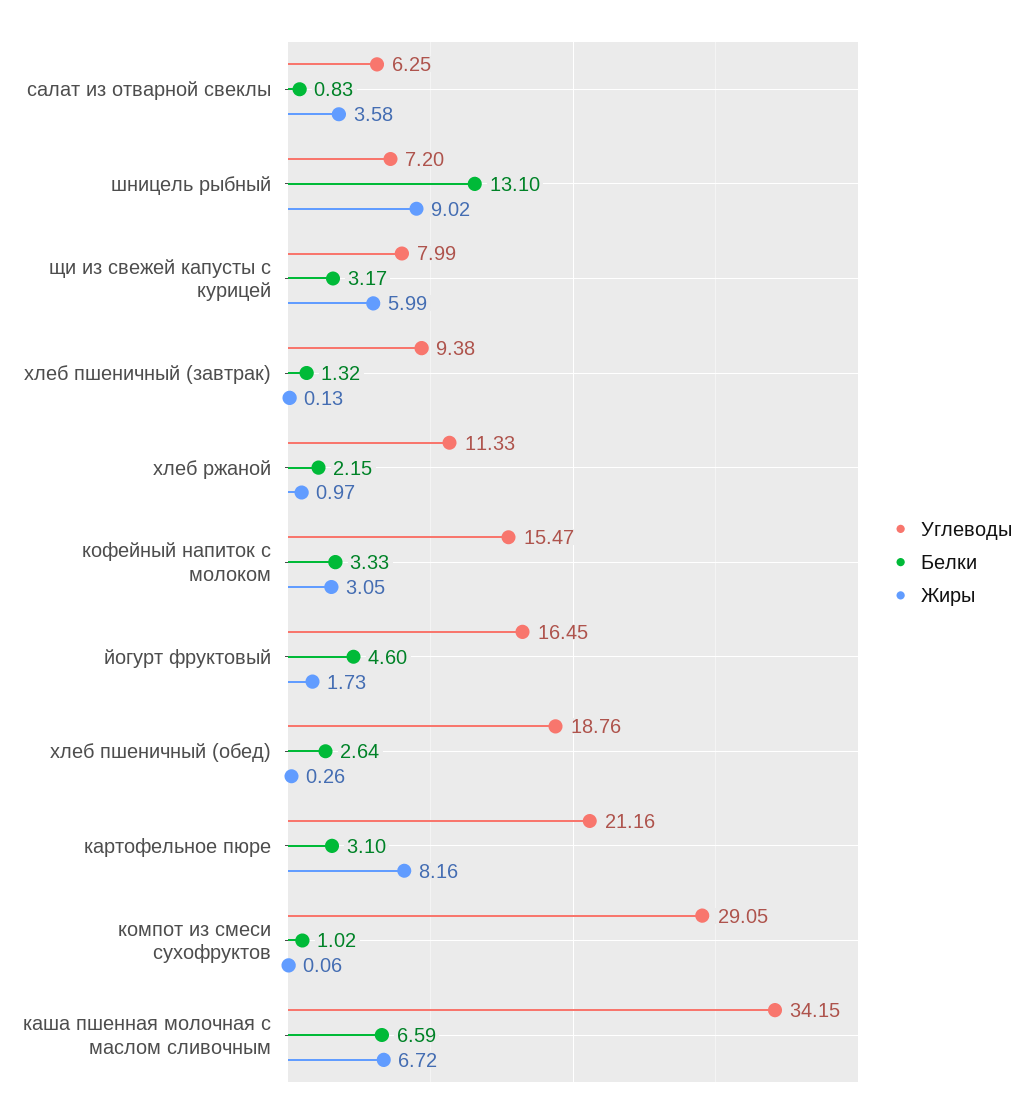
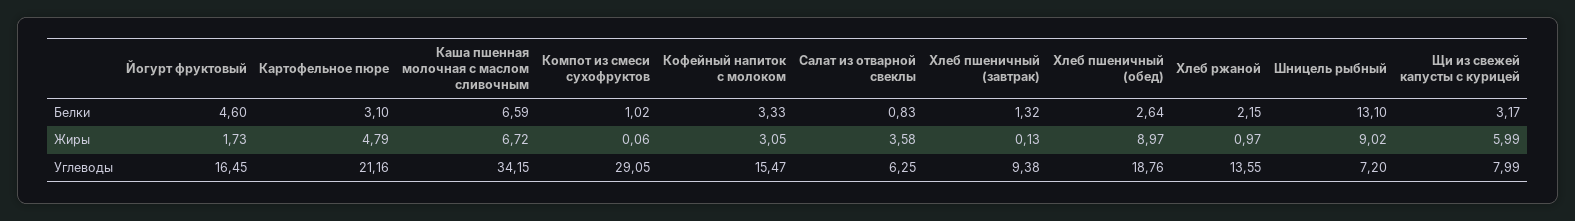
  {
    "Углеводы": {
      "салат из отварной свеклы": 6.25,
      "шницель рыбный": 7.2,
      "щи из свежей капусты с курицей": 7.99,
      "хлеб пшеничный (завтрак)": 9.38,
-     "хлеб ржаной": 11.33,
+     "хлеб ржаной": 13.55,
      "кофейный напиток с молоком": 15.47,
      "йогурт фруктовый": 16.45,
      "хлеб пшеничный (обед)": 18.76,
      "картофельное пюре": 21.16,
      "компот из смеси сухофруктов": 29.05,
      "каша пшенная молочная с маслом сливочным": 34.15
    },
    "Белки": {
      "салат из отварной свеклы": 0.83,
      "шницель рыбный": 13.1,
      "щи из свежей капусты с курицей": 3.17,
      "хлеб пшеничный (завтрак)": 1.32,
      "хлеб ржаной": 2.15,
      "кофейный напиток с молоком": 3.33,
      "йогурт фруктовый": 4.6,
      "хлеб пшеничный (обед)": 2.64,
      "картофельное пюре": 3.1,
      "компот из смеси сухофруктов": 1.02,
      "каша пшенная молочная с маслом сливочным": 6.59
    },
    "Жиры": {
      "салат из отварной свеклы": 3.58,
      "шницель рыбный": 9.02,
      "щи из свежей капусты с курицей": 5.99,
      "хлеб пшеничный (завтрак)": 0.13,
      "хлеб ржаной": 0.97,
      "кофейный напиток с молоком": 3.05,
      "йогурт фруктовый": 1.73,
-     "хлеб пшеничный (обед)": 0.26,
+     "хлеб пшеничный (обед)": 8.97,
-     "картофельное пюре": 8.16,
+     "картофельное пюре": 4.79,
      "компот из смеси сухофруктов": 0.06,
      "каша пшенная молочная с маслом сливочным": 6.72
    }
  }

